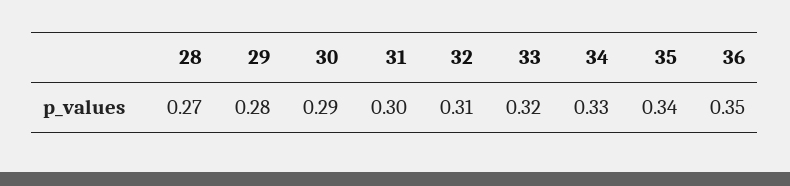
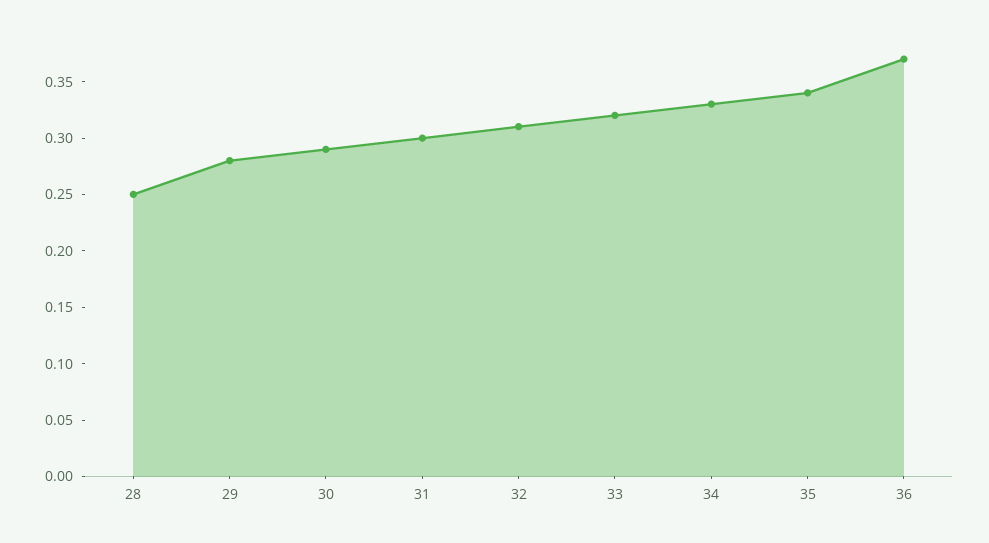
  {
-   "28": 0.27,
+   "28": 0.25,
    "29": 0.28,
    "30": 0.29,
    "31": 0.3,
    "32": 0.31,
    "33": 0.32,
    "34": 0.33,
    "35": 0.34,
-   "36": 0.35
+   "36": 0.37
  }

